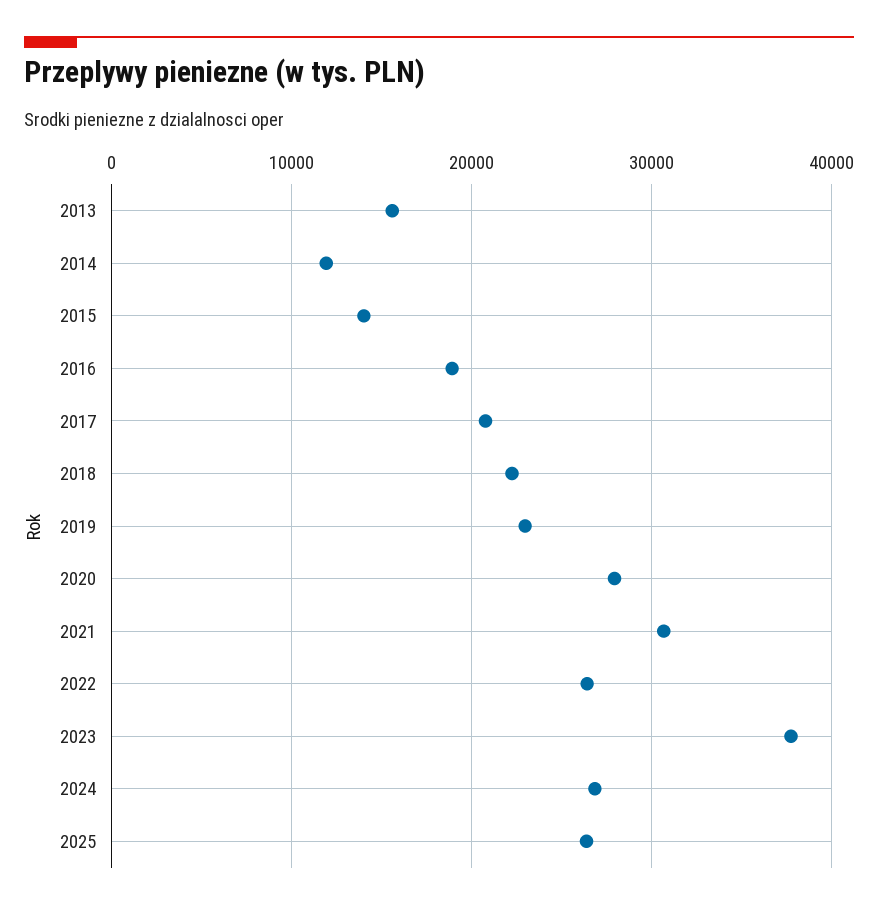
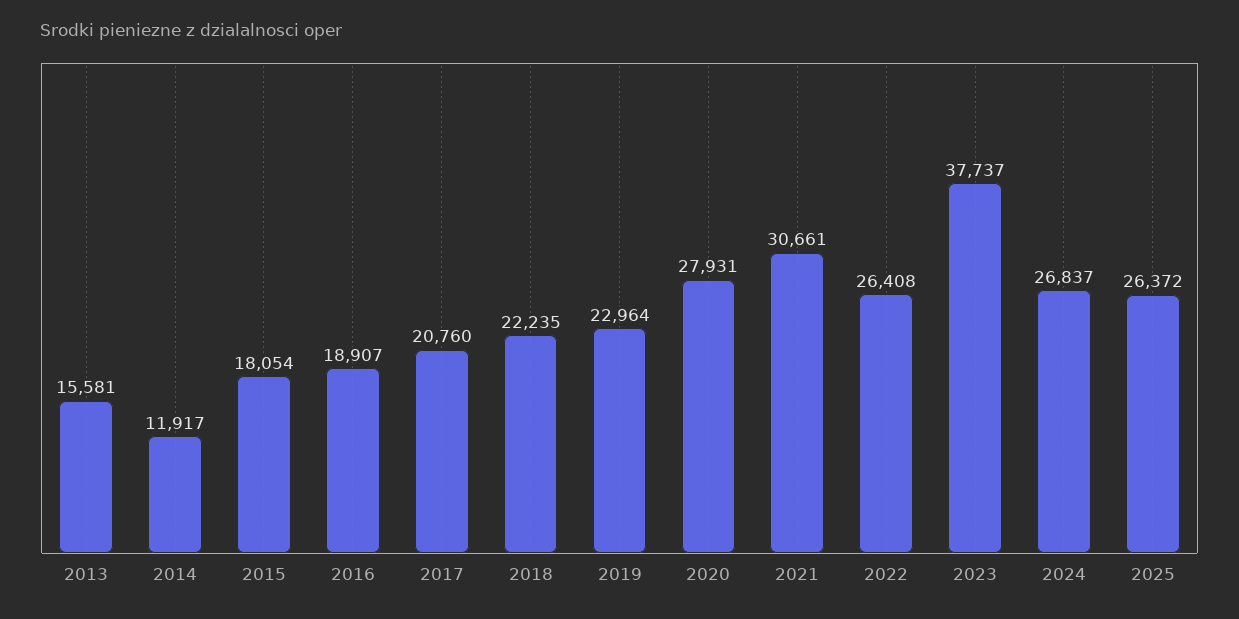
  {
    "2013": 15581,
    "2014": 11917,
-   "2015": 14000,
+   "2015": 18054,
    "2016": 18907,
    "2017": 20760,
    "2018": 22235,
    "2019": 22964,
    "2020": 27931,
    "2021": 30661,
    "2022": 26408,
    "2023": 37737,
    "2024": 26837,
    "2025": 26372
  }

